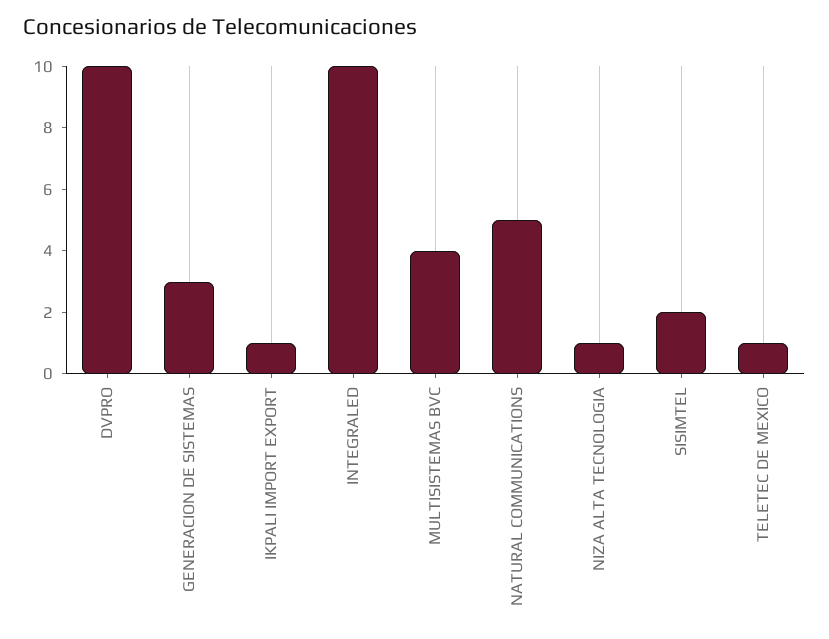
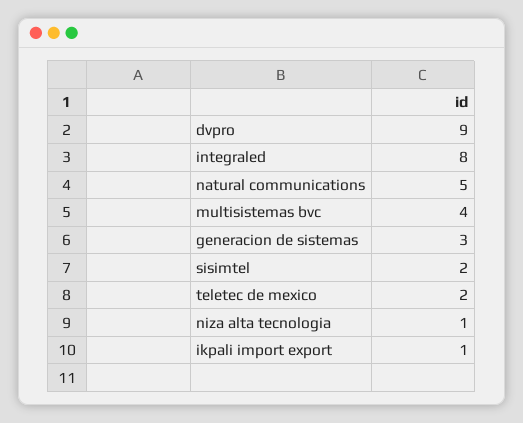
  {
-   "DVPRO": 10,
+   "DVPRO": 9,
    "GENERACION DE SISTEMAS": 3,
    "IKPALI IMPORT EXPORT": 1,
-   "INTEGRALED": 10,
+   "INTEGRALED": 8,
    "MULTISISTEMAS BVC": 4,
    "NATURAL COMMUNICATIONS": 5,
    "NIZA ALTA TECNOLOGIA": 1,
    "SISIMTEL": 2,
-   "TELETEC DE MEXICO": 1
+   "TELETEC DE MEXICO": 2
  }

